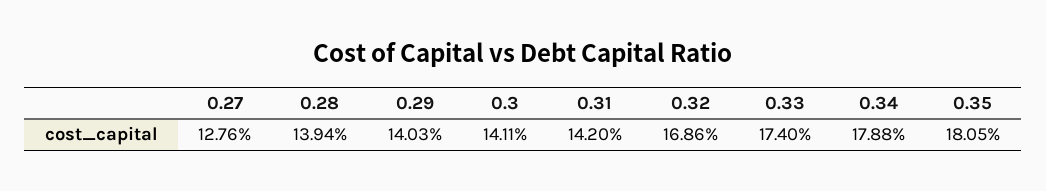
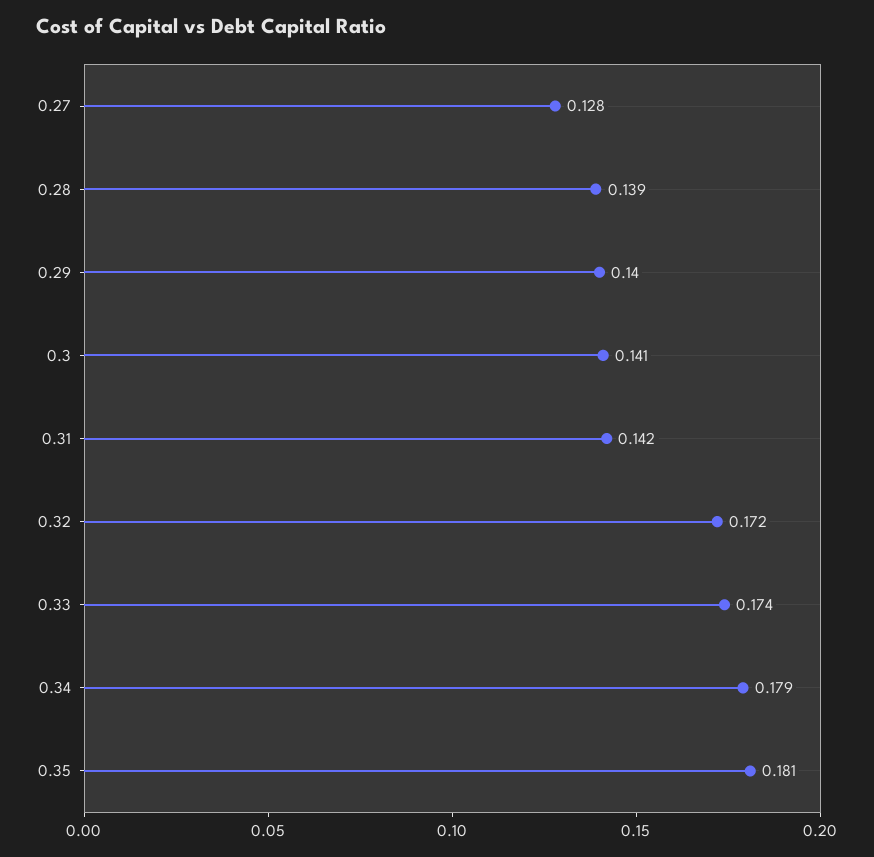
  {
    "0.27": 0.1276,
    "0.28": 0.1394,
    "0.29": 0.1403,
    "0.3": 0.1411,
    "0.31": 0.142,
-   "0.32": 0.1686,
+   "0.32": 0.172,
    "0.33": 0.174,
    "0.34": 0.1788,
    "0.35": 0.1805
  }

